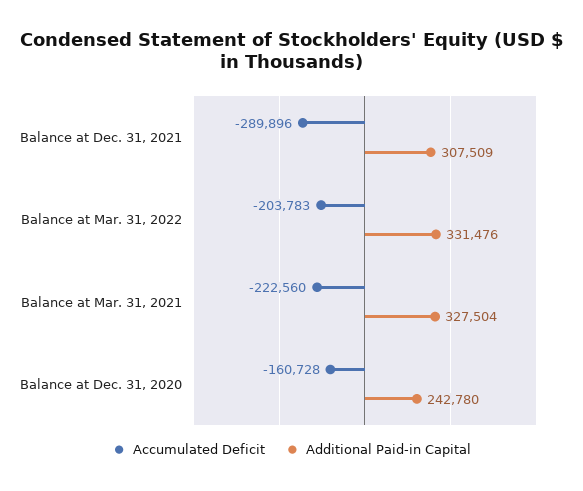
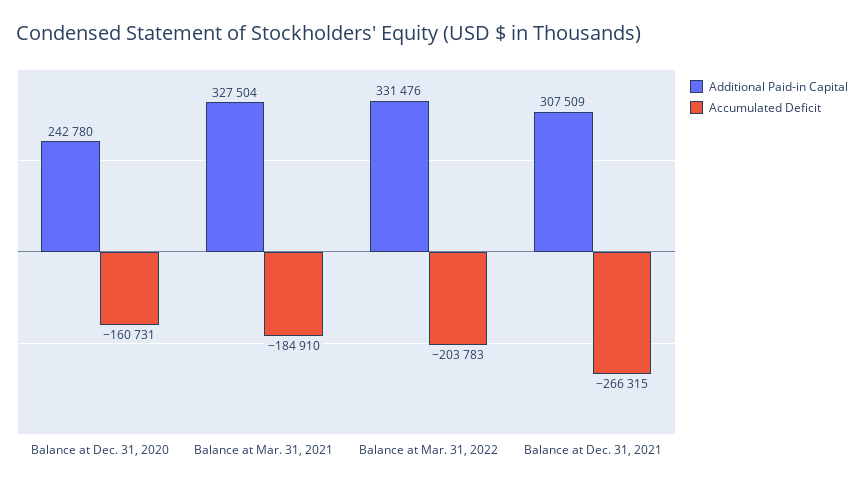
  {
    "Accumulated Deficit": {
-     "Balance at Dec. 31, 2021": -289896,
+     "Balance at Dec. 31, 2021": -266315,
      "Balance at Mar. 31, 2022": -203783,
-     "Balance at Mar. 31, 2021": -222560,
+     "Balance at Mar. 31, 2021": -184910,
-     "Balance at Dec. 31, 2020": -160728
+     "Balance at Dec. 31, 2020": -160731
    },
    "Additional Paid-in Capital": {
      "Balance at Dec. 31, 2021": 307509,
      "Balance at Mar. 31, 2022": 331476,
      "Balance at Mar. 31, 2021": 327504,
      "Balance at Dec. 31, 2020": 242780
    }
  }

